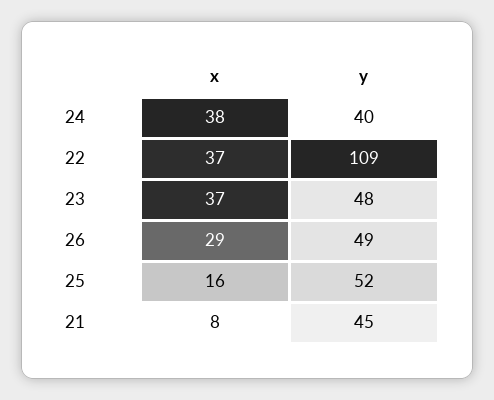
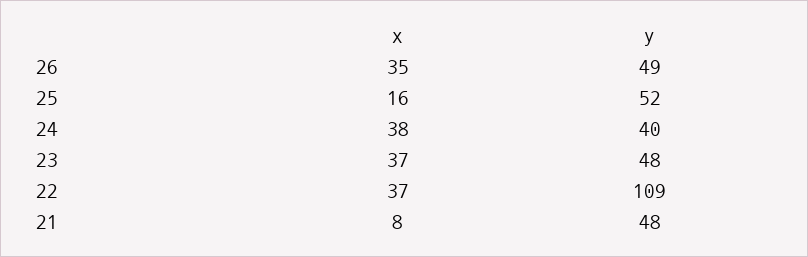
  {
    "x": {
      "24": 38,
      "22": 37,
      "23": 37,
-     "26": 29,
+     "26": 35,
      "25": 16,
      "21": 8
    },
    "y": {
      "24": 40,
      "22": 109,
      "23": 48,
      "26": 49,
      "25": 52,
-     "21": 45
+     "21": 48
    }
  }

